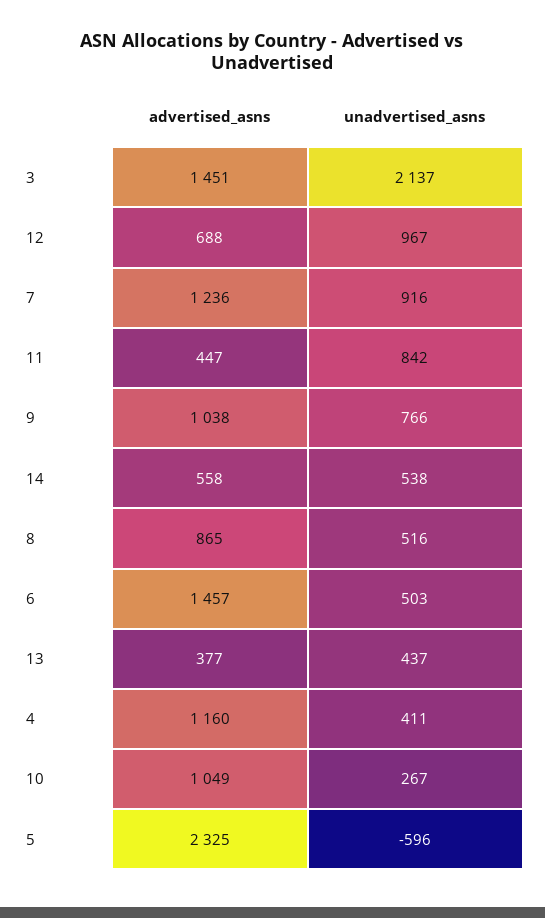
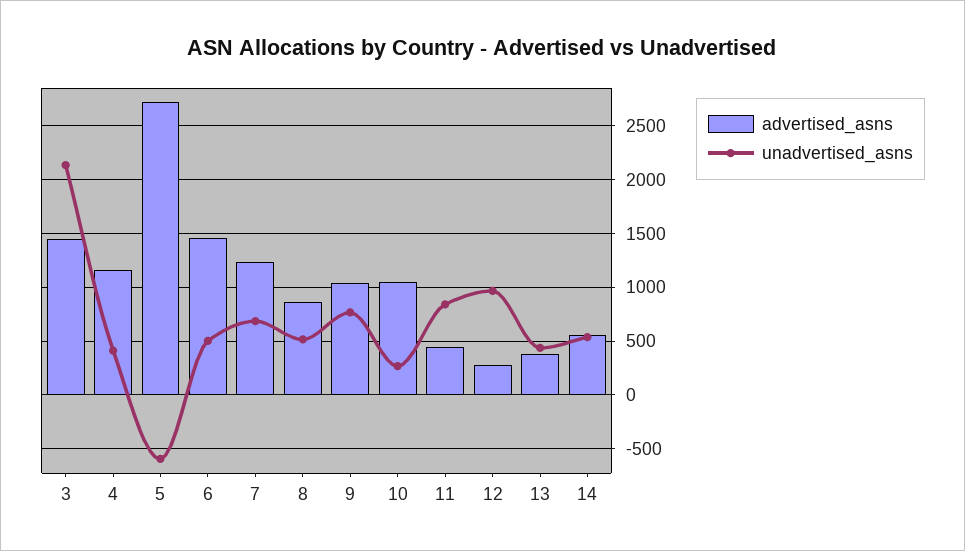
  {
    "advertised_asns": {
      "3": 1451,
-     "12": 688,
+     "12": 300,
      "7": 1236,
      "11": 447,
      "9": 1038,
      "14": 558,
      "8": 865,
      "6": 1457,
      "13": 377,
      "4": 1160,
      "10": 1049,
-     "5": 2325
+     "5": 2700
    },
    "unadvertised_asns": {
      "3": 2137,
      "12": 967,
-     "7": 916,
+     "7": 700,
      "11": 842,
      "9": 766,
      "14": 538,
      "8": 516,
      "6": 503,
      "13": 437,
      "4": 411,
      "10": 267,
      "5": -596
    }
  }

